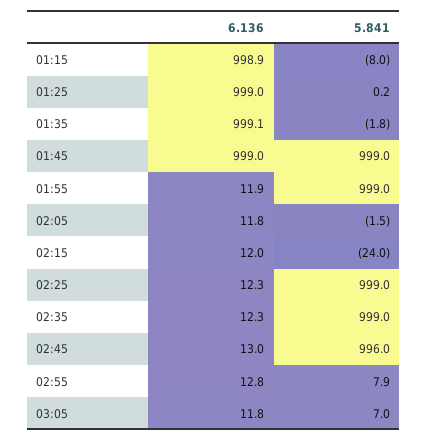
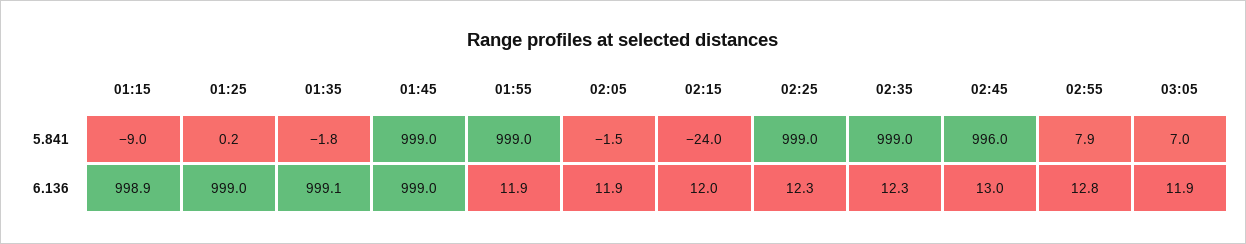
  {
    "6.136": {
      "01:15": 998.9,
      "01:25": 999,
      "01:35": 999.1,
      "01:45": 999,
      "01:55": 11.9,
-     "02:05": 11.8,
+     "02:05": 11.9,
      "02:15": 12,
      "02:25": 12.3,
      "02:35": 12.3,
      "02:45": 13,
      "02:55": 12.8,
-     "03:05": 11.8
+     "03:05": 11.9
    },
    "5.841": {
-     "01:15": -8,
+     "01:15": -9,
      "01:25": 0.2,
      "01:35": -1.8,
      "01:45": 999,
      "01:55": 999,
      "02:05": -1.5,
      "02:15": -24,
      "02:25": 999,
      "02:35": 999,
      "02:45": 996,
      "02:55": 7.9,
      "03:05": 7
    }
  }

